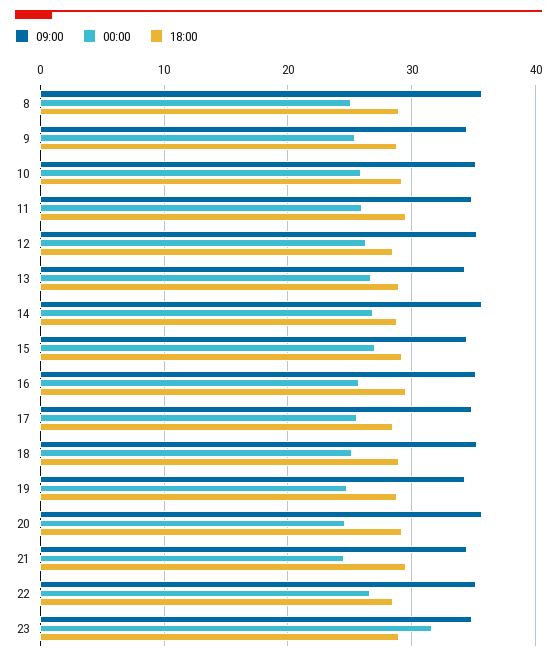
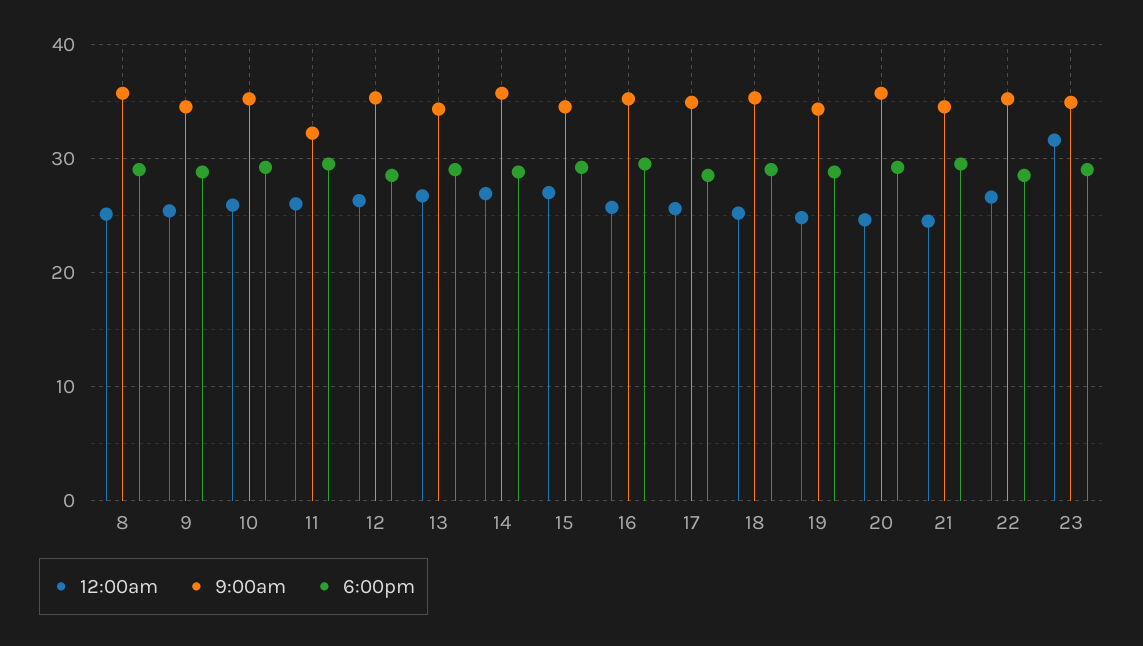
  {
    "09:00": {
      "8": 36,
      "9": 35,
      "10": 35,
-     "11": 35,
+     "11": 32,
      "12": 35,
      "13": 34,
      "14": 36,
      "15": 35,
      "16": 35,
      "17": 35,
      "18": 35,
      "19": 34,
      "20": 36,
      "21": 35,
      "22": 35,
      "23": 35
    },
    "00:00": {
      "8": 25,
      "9": 25,
      "10": 26,
      "11": 26,
      "12": 26,
      "13": 27,
      "14": 27,
      "15": 27,
      "16": 26,
      "17": 26,
      "18": 25,
      "19": 25,
      "20": 25,
      "21": 25,
      "22": 27,
      "23": 32
    },
    "18:00": {
      "8": 29,
      "9": 29,
      "10": 29,
      "11": 30,
      "12": 29,
      "13": 29,
      "14": 29,
      "15": 29,
      "16": 30,
      "17": 29,
      "18": 29,
      "19": 29,
      "20": 29,
      "21": 30,
      "22": 29,
      "23": 29
    }
  }

